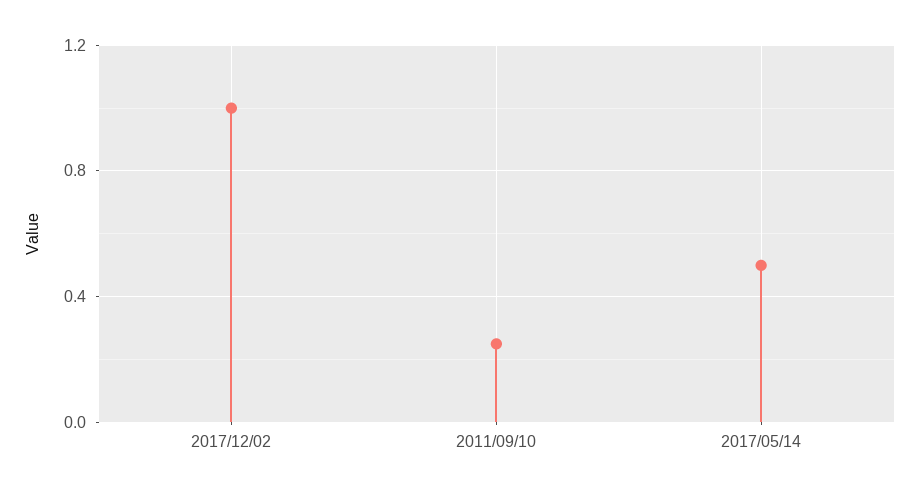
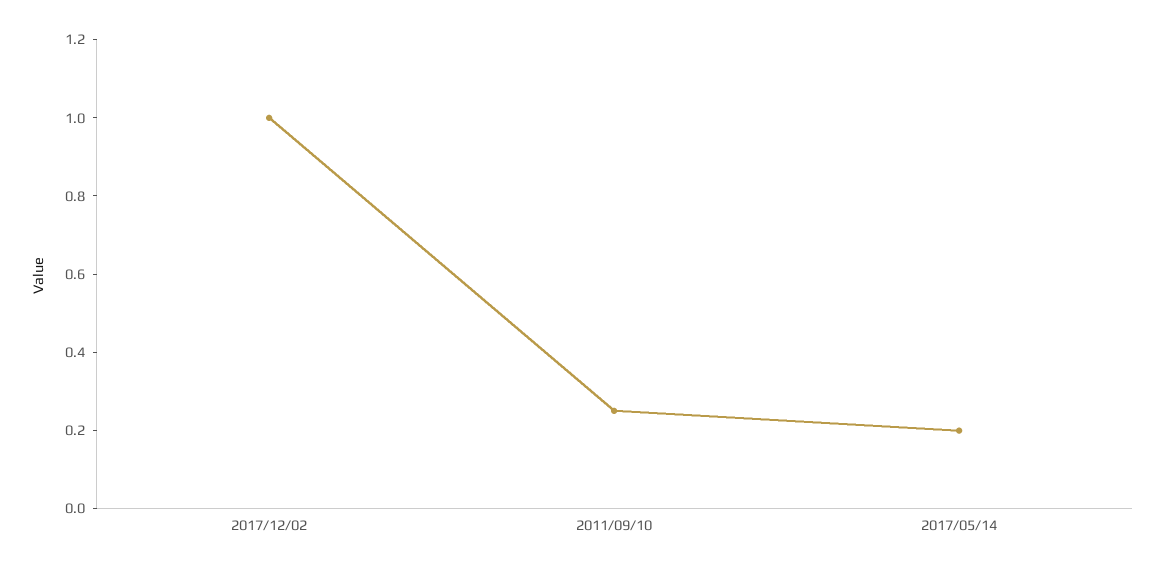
  {
    "2017/12/02": 1,
    "2011/09/10": 0.25,
-   "2017/05/14": 0.5
+   "2017/05/14": 0.2
  }

